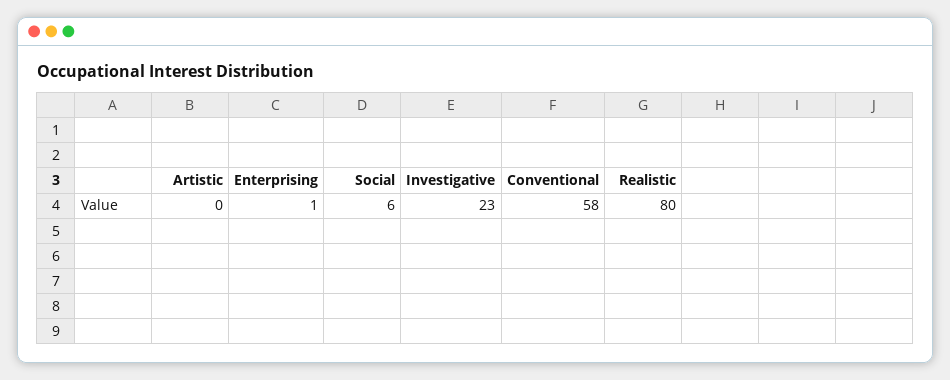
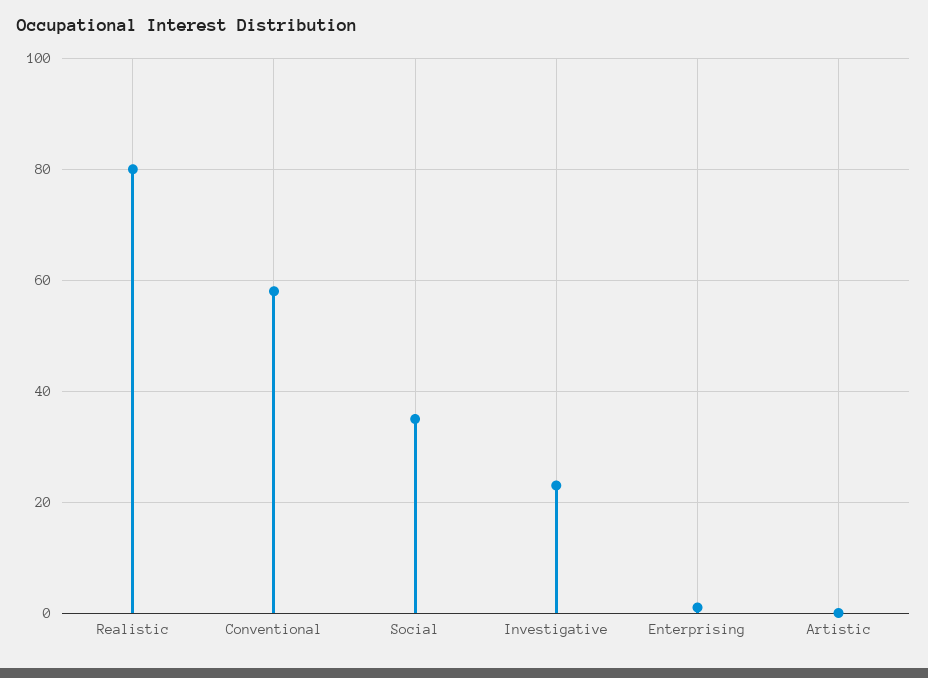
  {
    "Artistic": 0,
    "Enterprising": 1,
-   "Social": 6,
+   "Social": 35,
    "Investigative": 23,
    "Conventional": 58,
    "Realistic": 80
  }

